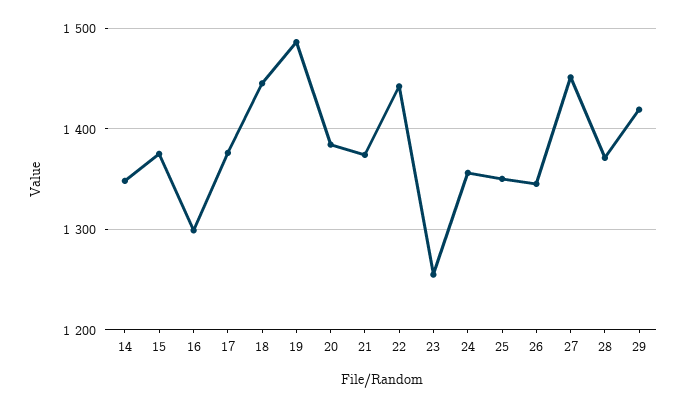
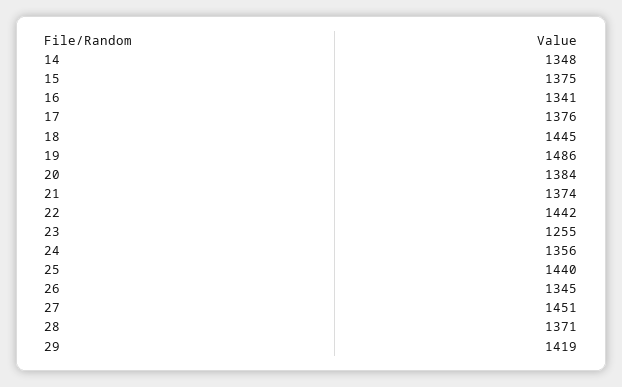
  {
    "14": 1348,
    "15": 1375,
-   "16": 1300,
+   "16": 1341,
    "17": 1376,
    "18": 1445,
    "19": 1486,
    "20": 1384,
    "21": 1374,
    "22": 1442,
    "23": 1255,
    "24": 1356,
-   "25": 1350,
+   "25": 1440,
    "26": 1345,
    "27": 1451,
    "28": 1371,
    "29": 1419
  }

